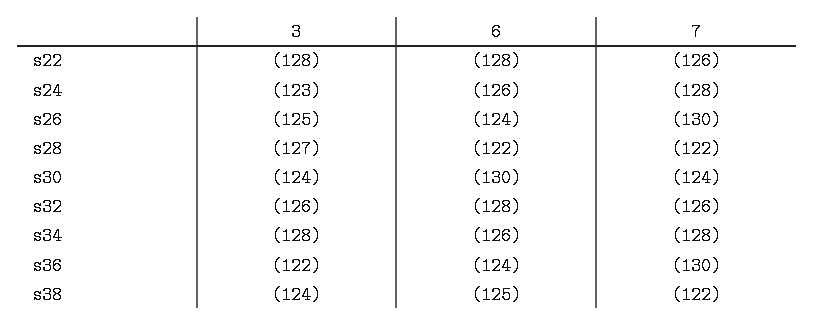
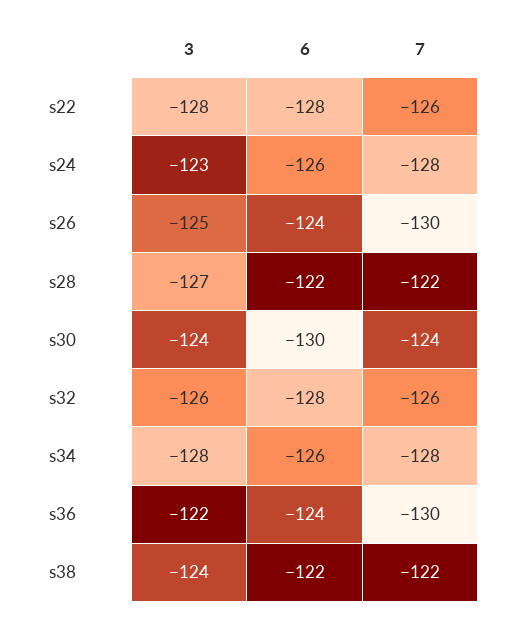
  {
    "3": {
      "s22": -128,
      "s24": -123,
      "s26": -125,
      "s28": -127,
      "s30": -124,
      "s32": -126,
      "s34": -128,
      "s36": -122,
      "s38": -124
    },
    "6": {
      "s22": -128,
      "s24": -126,
      "s26": -124,
      "s28": -122,
      "s30": -130,
      "s32": -128,
      "s34": -126,
      "s36": -124,
-     "s38": -125
+     "s38": -122
    },
    "7": {
      "s22": -126,
      "s24": -128,
      "s26": -130,
      "s28": -122,
      "s30": -124,
      "s32": -126,
      "s34": -128,
      "s36": -130,
      "s38": -122
    }
  }

